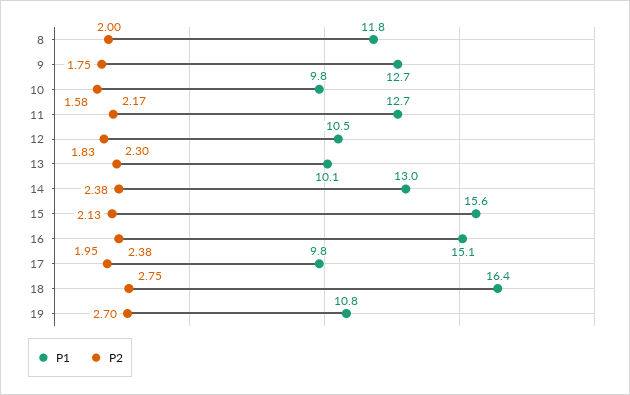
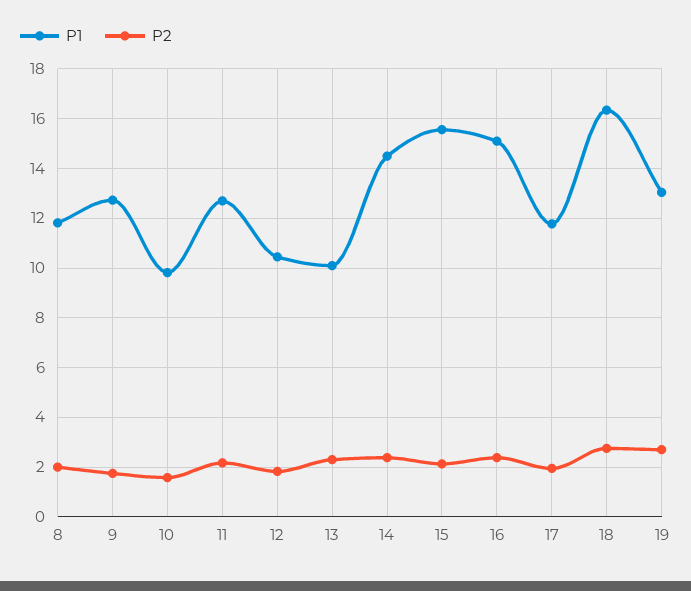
  {
    "P1": {
      "8": 11.8,
      "9": 12.7,
      "10": 9.8,
      "11": 12.7,
      "12": 10.5,
      "13": 10.1,
-     "14": 13,
+     "14": 14.5,
      "15": 15.6,
      "16": 15.1,
-     "17": 9.8,
+     "17": 11.75,
      "18": 16.4,
-     "19": 10.8
+     "19": 13
    },
    "P2": {
      "8": 2,
      "9": 1.75,
      "10": 1.58,
      "11": 2.17,
      "12": 1.83,
      "13": 2.3,
      "14": 2.38,
      "15": 2.13,
      "16": 2.38,
      "17": 1.95,
      "18": 2.75,
      "19": 2.7
    }
  }

